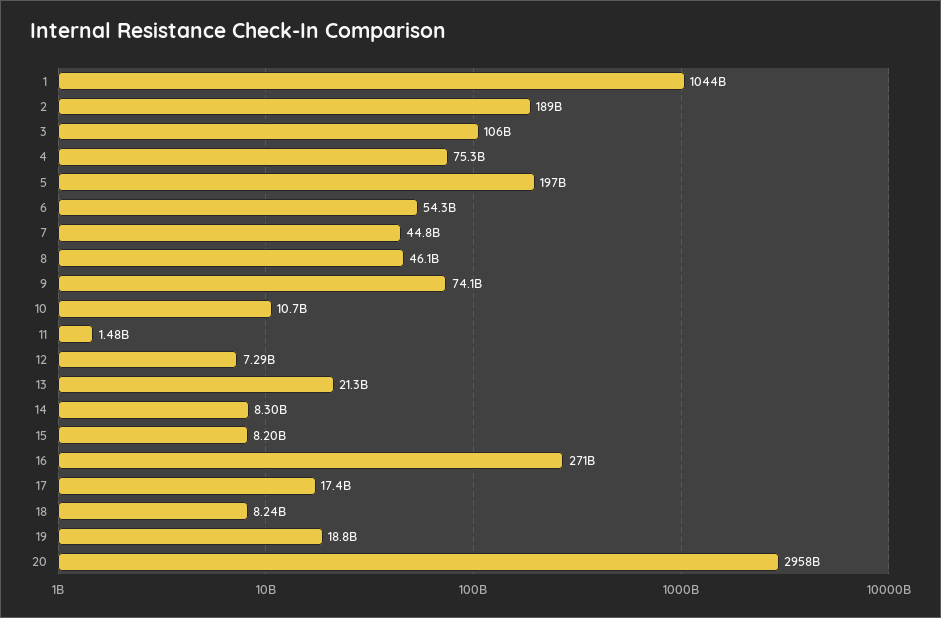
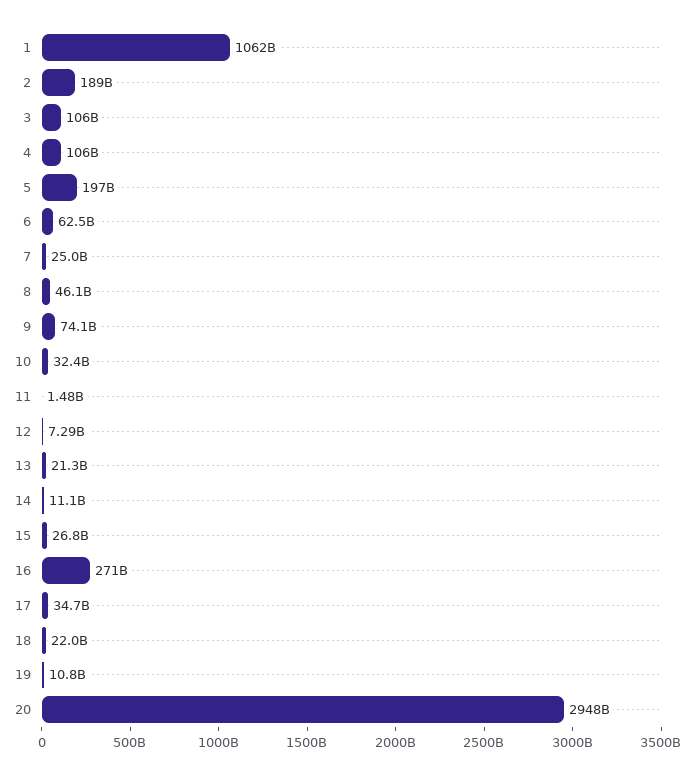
  {
-   "1": 1044000000000,
+   "1": 1062000000000,
    "2": 189000000000,
    "3": 106000000000,
-   "4": 75300000000,
+   "4": 106000000000,
    "5": 197000000000,
-   "6": 54300000000,
+   "6": 62500000000,
-   "7": 44800000000,
+   "7": 25000000000,
    "8": 46100000000,
    "9": 74100000000,
-   "10": 10700000000,
+   "10": 32400000000,
    "11": 1480000000,
    "12": 7290000000,
    "13": 21300000000,
-   "14": 8300000000,
+   "14": 11100000000,
-   "15": 8200000000,
+   "15": 26800000000,
    "16": 271000000000,
-   "17": 17400000000,
+   "17": 34700000000,
-   "18": 8240000000,
+   "18": 22000000000,
-   "19": 18800000000,
+   "19": 10800000000,
-   "20": 2958000000000
+   "20": 2948000000000
  }

